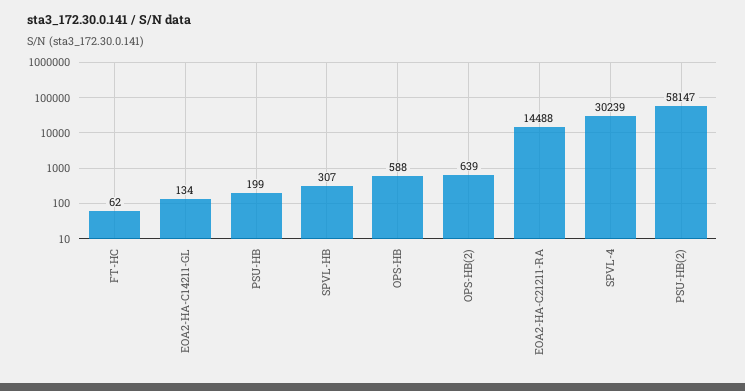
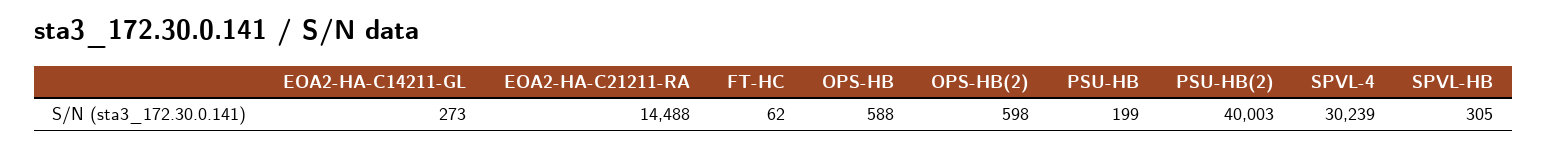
  {
    "FT-HC": 62,
-   "EOA2-HA-C14211-GL": 134,
+   "EOA2-HA-C14211-GL": 273,
    "PSU-HB": 199,
-   "SPVL-HB": 307,
+   "SPVL-HB": 305,
    "OPS-HB": 588,
-   "OPS-HB(2)": 639,
+   "OPS-HB(2)": 598,
    "EOA2-HA-C21211-RA": 14488,
    "SPVL-4": 30239,
-   "PSU-HB(2)": 58147
+   "PSU-HB(2)": 40003
  }

